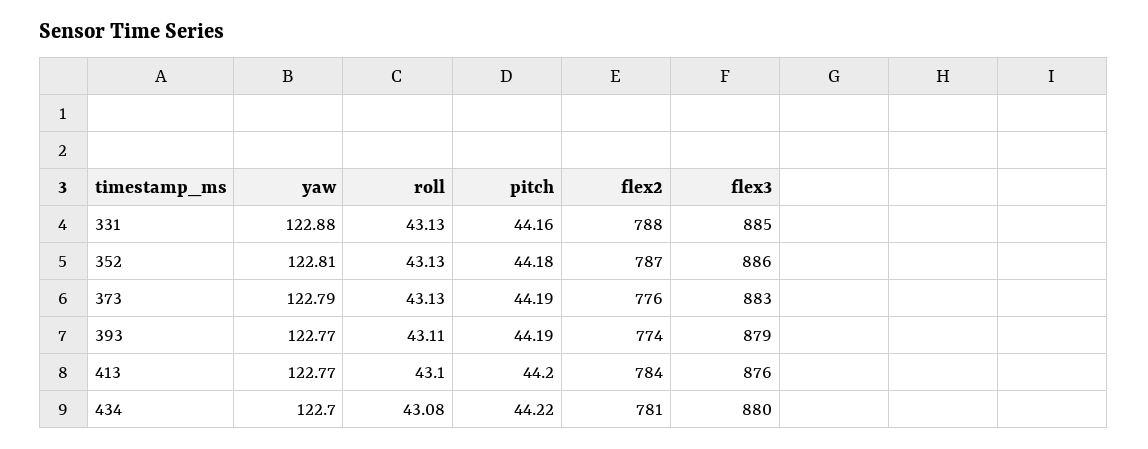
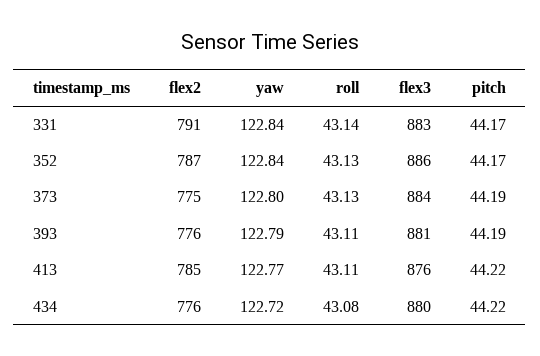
  {
    "yaw": {
-     "331": 122.88,
+     "331": 122.84,
-     "352": 122.81,
+     "352": 122.84,
-     "373": 122.79,
+     "373": 122.8,
-     "393": 122.77,
+     "393": 122.79,
      "413": 122.77,
-     "434": 122.7
+     "434": 122.72
    },
    "roll": {
-     "331": 43.13,
+     "331": 43.14,
      "352": 43.13,
      "373": 43.13,
      "393": 43.11,
-     "413": 43.1,
+     "413": 43.11,
      "434": 43.08
    },
    "pitch": {
-     "331": 44.16,
+     "331": 44.17,
-     "352": 44.18,
+     "352": 44.17,
      "373": 44.19,
      "393": 44.19,
-     "413": 44.2,
+     "413": 44.22,
      "434": 44.22
    },
    "flex2": {
-     "331": 788,
+     "331": 791,
      "352": 787,
-     "373": 776,
+     "373": 775,
-     "393": 774,
+     "393": 776,
-     "413": 784,
+     "413": 785,
-     "434": 781
+     "434": 776
    },
    "flex3": {
-     "331": 885,
+     "331": 883,
      "352": 886,
-     "373": 883,
+     "373": 884,
-     "393": 879,
+     "393": 881,
      "413": 876,
      "434": 880
    }
  }

